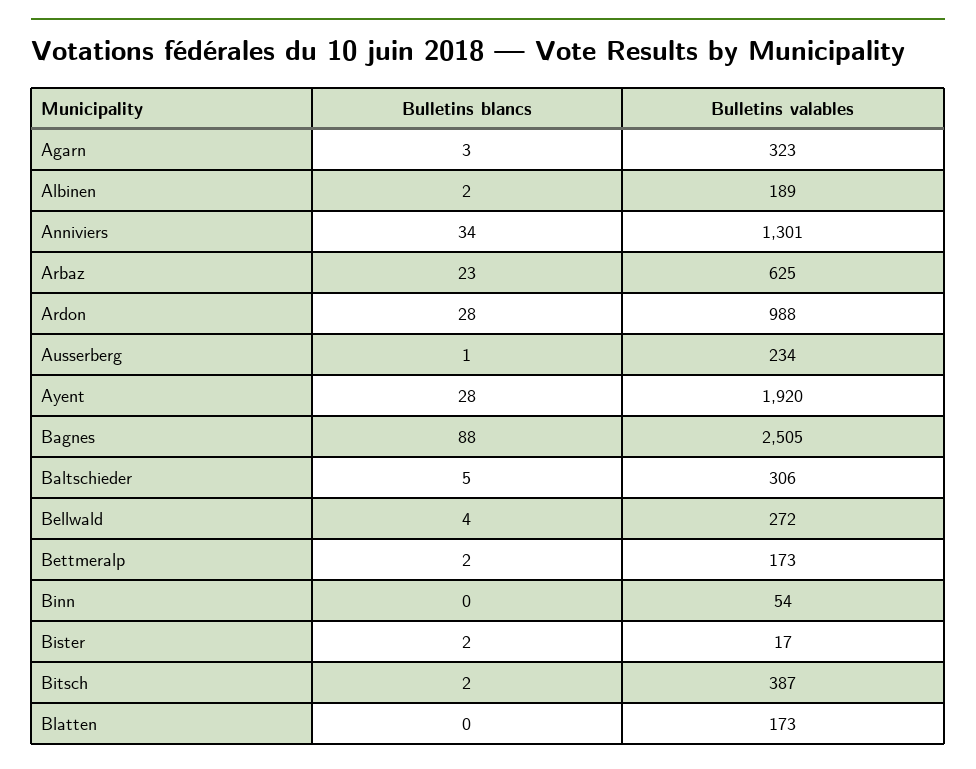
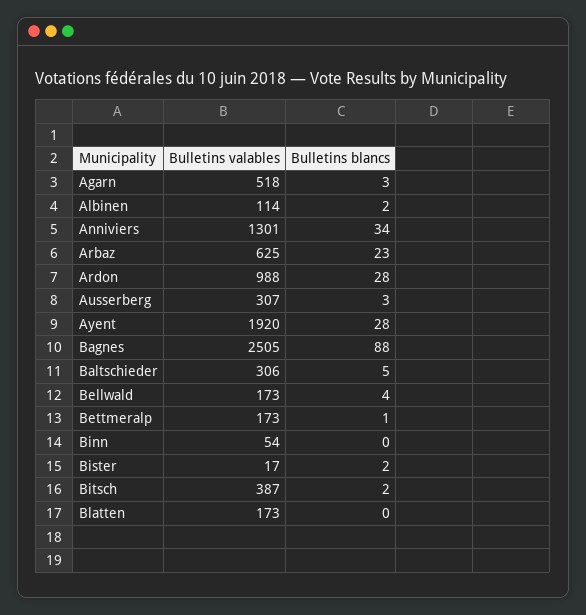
  {
    "Bulletins blancs": {
      "Agarn": 3,
      "Albinen": 2,
      "Anniviers": 34,
      "Arbaz": 23,
      "Ardon": 28,
-     "Ausserberg": 1,
+     "Ausserberg": 3,
      "Ayent": 28,
      "Bagnes": 88,
      "Baltschieder": 5,
      "Bellwald": 4,
-     "Bettmeralp": 2,
+     "Bettmeralp": 1,
      "Binn": 0,
      "Bister": 2,
      "Bitsch": 2,
      "Blatten": 0
    },
    "Bulletins valables": {
-     "Agarn": 323,
+     "Agarn": 518,
-     "Albinen": 189,
+     "Albinen": 114,
      "Anniviers": 1301,
      "Arbaz": 625,
      "Ardon": 988,
-     "Ausserberg": 234,
+     "Ausserberg": 307,
      "Ayent": 1920,
      "Bagnes": 2505,
      "Baltschieder": 306,
-     "Bellwald": 272,
+     "Bellwald": 173,
      "Bettmeralp": 173,
      "Binn": 54,
      "Bister": 17,
      "Bitsch": 387,
      "Blatten": 173
    }
  }

